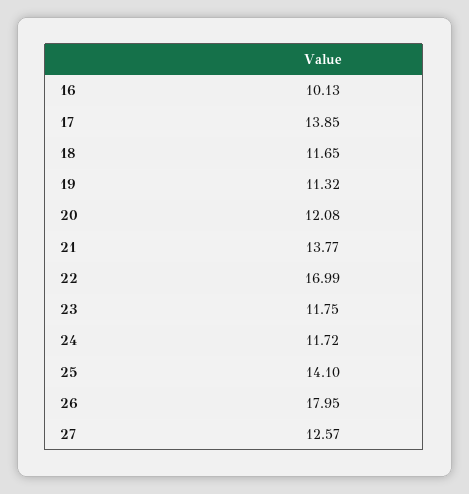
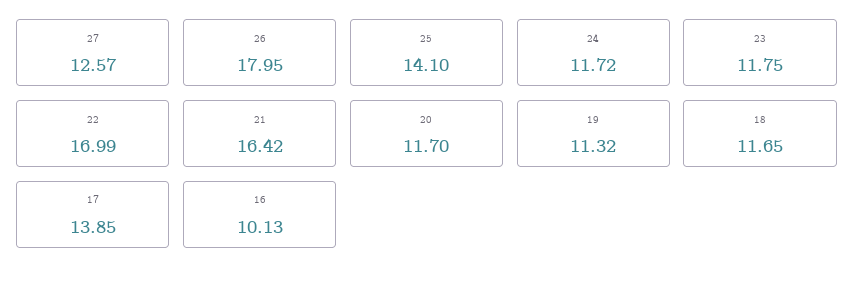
  {
    "16": 10.13,
    "17": 13.85,
    "18": 11.65,
    "19": 11.32,
-   "20": 12.08,
+   "20": 11.7,
-   "21": 13.77,
+   "21": 16.42,
    "22": 16.99,
    "23": 11.75,
    "24": 11.72,
    "25": 14.1,
    "26": 17.95,
    "27": 12.57
  }

